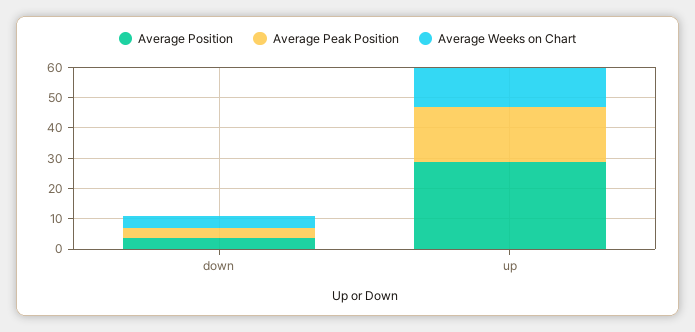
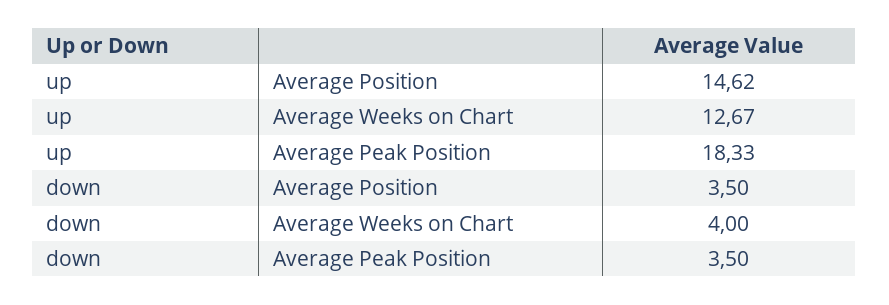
  {
    "Average Position": {
      "down": 3.5,
-     "up": 30
+     "up": 14.62
    },
    "Average Peak Position": {
      "down": 3.5,
      "up": 18.33
    },
    "Average Weeks on Chart": {
      "down": 4,
      "up": 12.67
    }
  }

